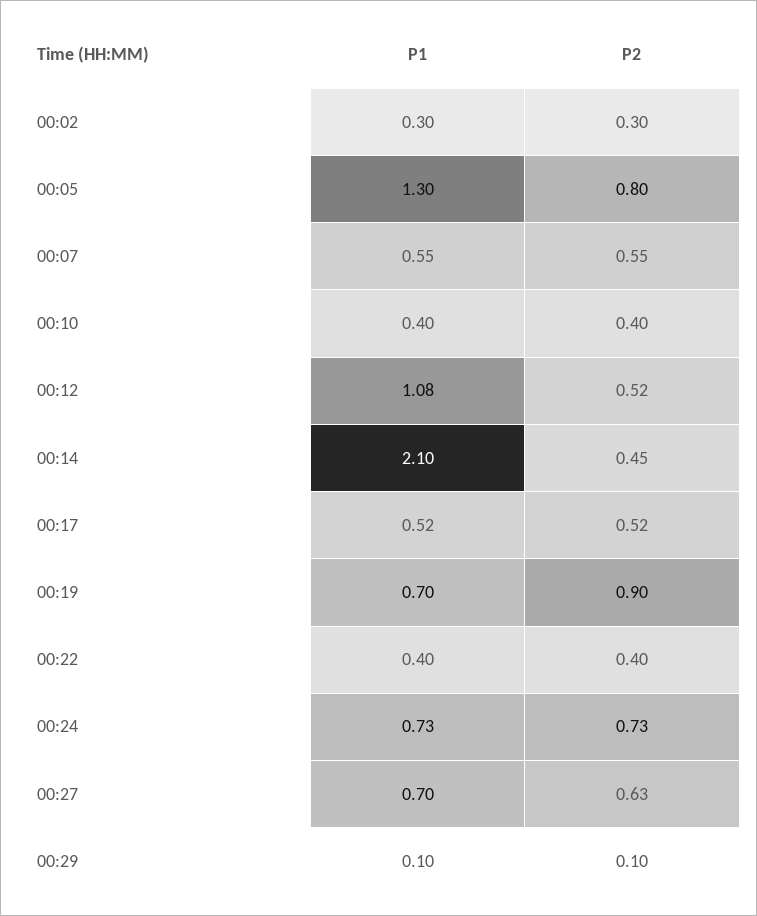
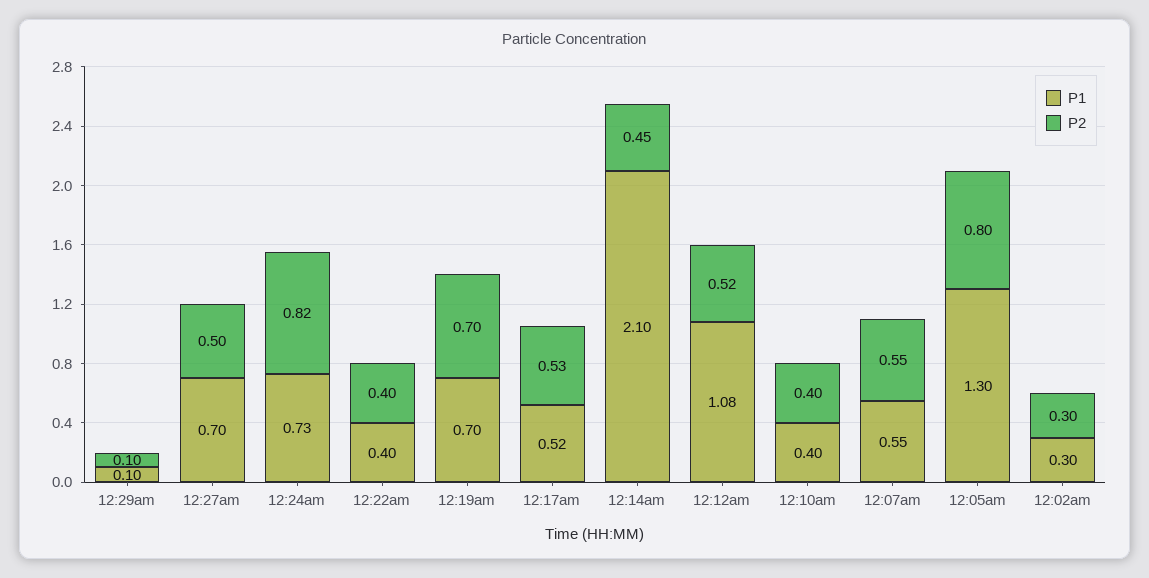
  {
    "P1": {
      "00:02": 0.3,
      "00:05": 1.3,
      "00:07": 0.55,
      "00:10": 0.4,
      "00:12": 1.08,
      "00:14": 2.1,
      "00:17": 0.52,
      "00:19": 0.7,
      "00:22": 0.4,
      "00:24": 0.73,
      "00:27": 0.7,
      "00:29": 0.1
    },
    "P2": {
      "00:02": 0.3,
      "00:05": 0.8,
      "00:07": 0.55,
      "00:10": 0.4,
      "00:12": 0.52,
      "00:14": 0.45,
-     "00:17": 0.52,
+     "00:17": 0.53,
-     "00:19": 0.9,
+     "00:19": 0.7,
      "00:22": 0.4,
-     "00:24": 0.73,
+     "00:24": 0.82,
-     "00:27": 0.63,
+     "00:27": 0.5,
      "00:29": 0.1
    }
  }

